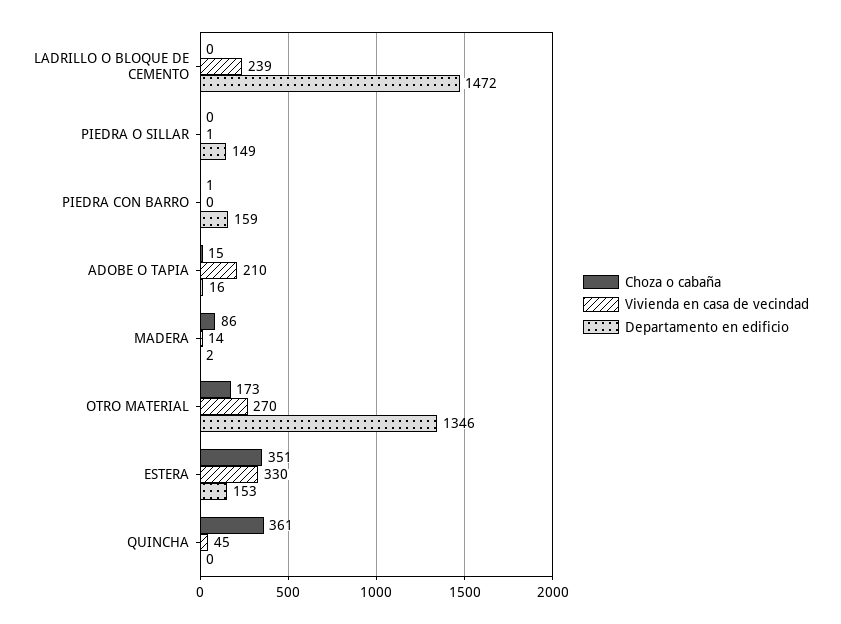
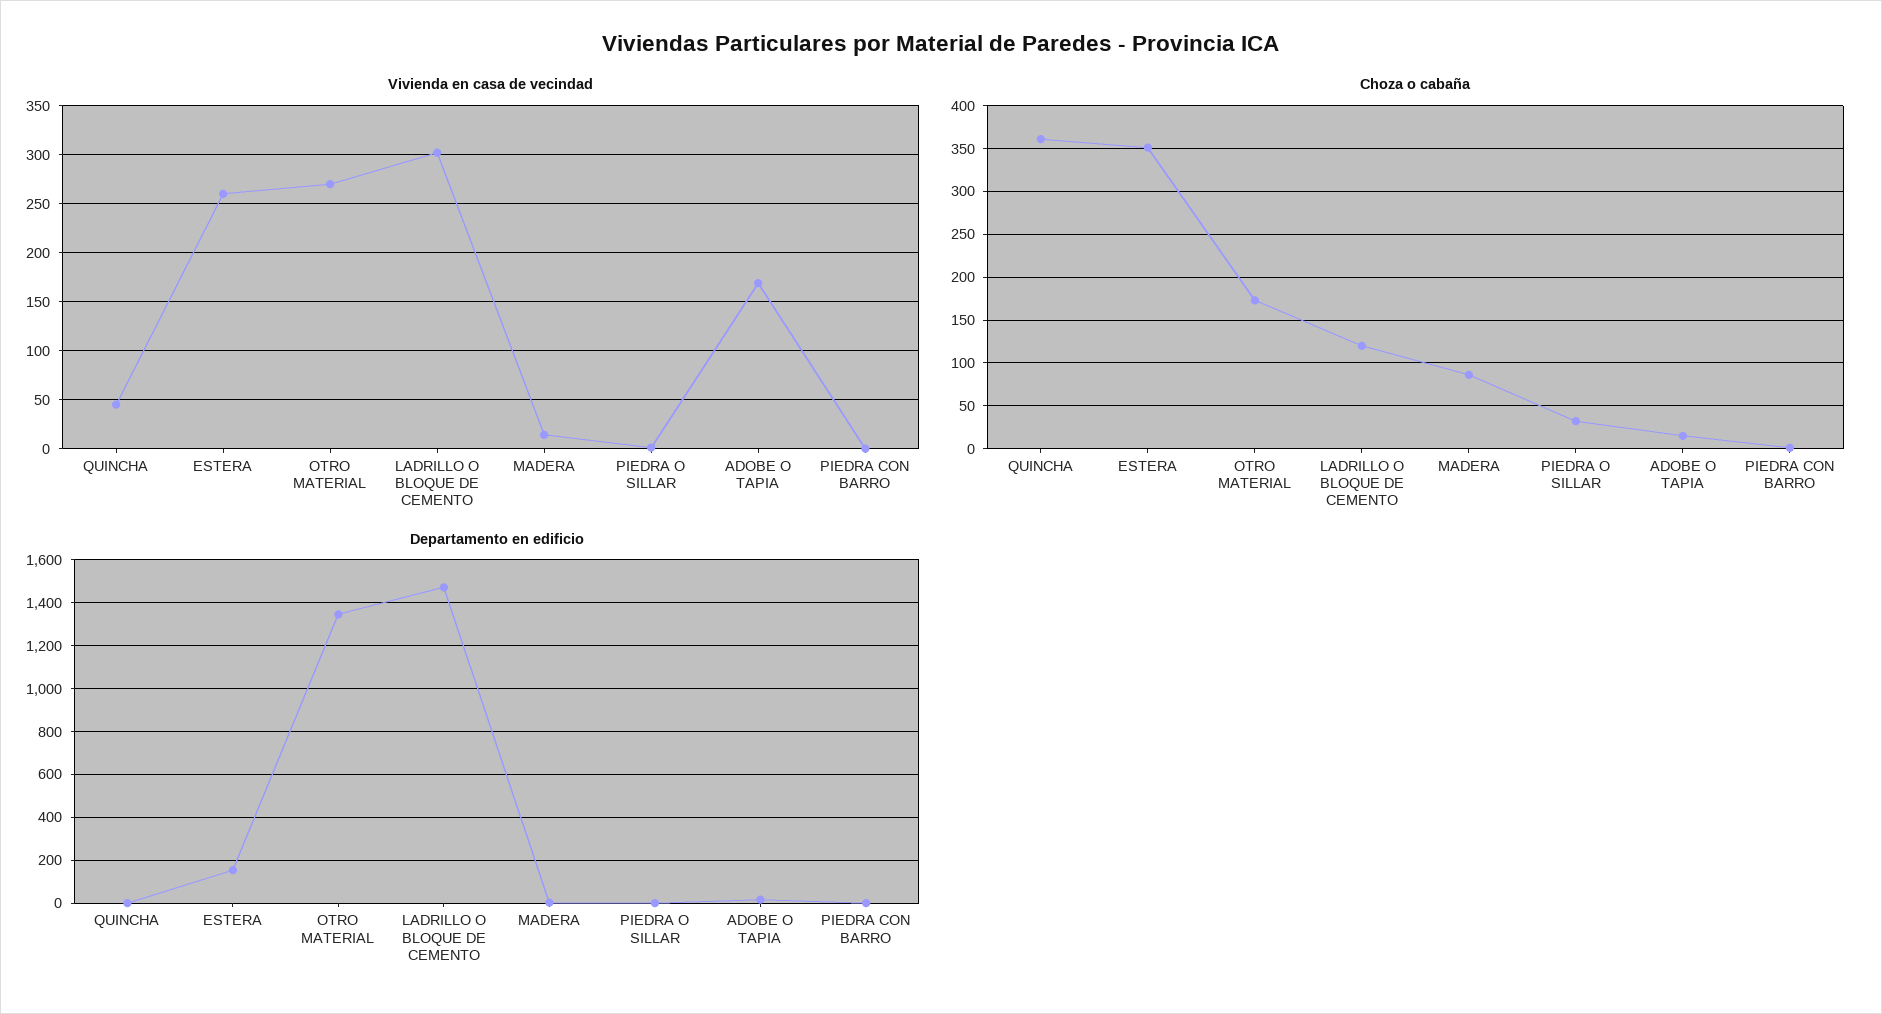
  {
    "Choza o cabaña": {
-     "LADRILLO O BLOQUE DE CEMENTO": 0,
+     "LADRILLO O BLOQUE DE CEMENTO": 120,
-     "PIEDRA O SILLAR": 0,
+     "PIEDRA O SILLAR": 30,
      "PIEDRA CON BARRO": 1,
      "ADOBE O TAPIA": 15,
      "MADERA": 86,
      "OTRO MATERIAL": 173,
      "ESTERA": 351,
      "QUINCHA": 361
    },
    "Vivienda en casa de vecindad": {
-     "LADRILLO O BLOQUE DE CEMENTO": 239,
+     "LADRILLO O BLOQUE DE CEMENTO": 300,
      "PIEDRA O SILLAR": 1,
      "PIEDRA CON BARRO": 0,
-     "ADOBE O TAPIA": 210,
+     "ADOBE O TAPIA": 170,
      "MADERA": 14,
      "OTRO MATERIAL": 270,
-     "ESTERA": 330,
+     "ESTERA": 260,
      "QUINCHA": 45
    },
    "Departamento en edificio": {
      "LADRILLO O BLOQUE DE CEMENTO": 1472,
-     "PIEDRA O SILLAR": 149,
+     "PIEDRA O SILLAR": 0,
-     "PIEDRA CON BARRO": 159,
+     "PIEDRA CON BARRO": 0,
      "ADOBE O TAPIA": 16,
      "MADERA": 2,
      "OTRO MATERIAL": 1346,
      "ESTERA": 153,
      "QUINCHA": 0
    }
  }

